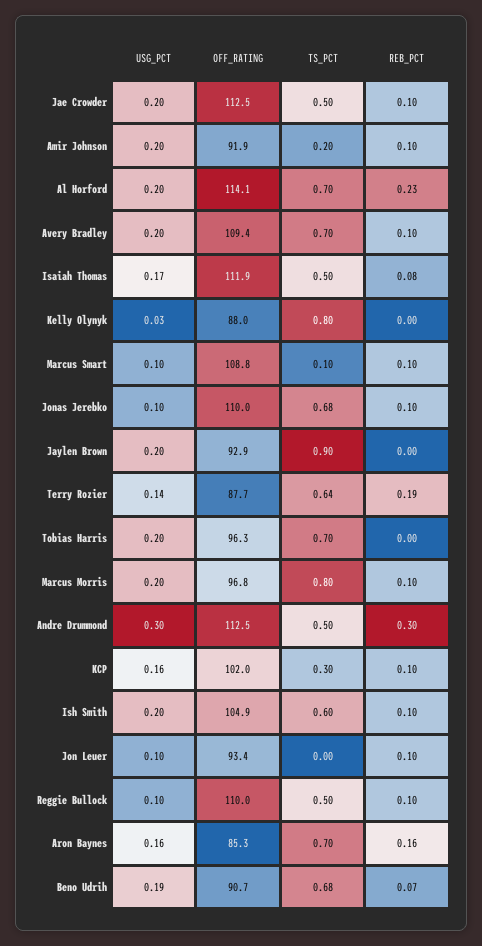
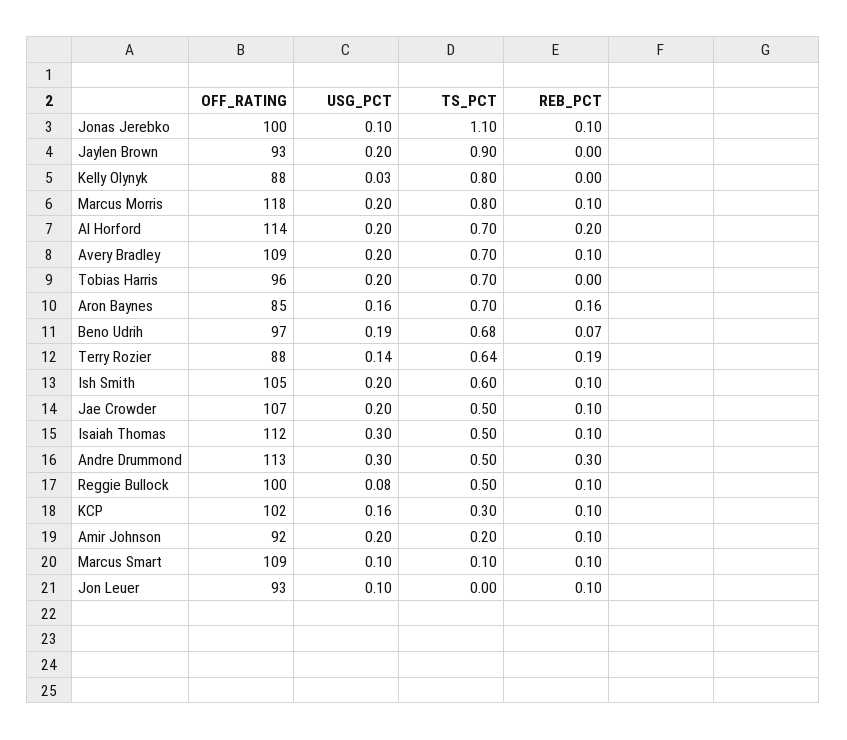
  {
    "USG_PCT": {
      "Jae Crowder": 0.2,
      "Amir Johnson": 0.2,
      "Al Horford": 0.2,
      "Avery Bradley": 0.2,
-     "Isaiah Thomas": 0.17,
+     "Isaiah Thomas": 0.3,
      "Kelly Olynyk": 0.03,
      "Marcus Smart": 0.1,
      "Jonas Jerebko": 0.1,
      "Jaylen Brown": 0.2,
      "Terry Rozier": 0.14,
      "Tobias Harris": 0.2,
      "Marcus Morris": 0.2,
      "Andre Drummond": 0.3,
      "KCP": 0.16,
      "Ish Smith": 0.2,
      "Jon Leuer": 0.1,
-     "Reggie Bullock": 0.1,
+     "Reggie Bullock": 0.08,
      "Aron Baynes": 0.16,
      "Beno Udrih": 0.19
    },
    "OFF_RATING": {
-     "Jae Crowder": 112.5,
+     "Jae Crowder": 107,
      "Amir Johnson": 91.9,
      "Al Horford": 114.1,
      "Avery Bradley": 109.4,
      "Isaiah Thomas": 111.9,
      "Kelly Olynyk": 88,
      "Marcus Smart": 108.8,
-     "Jonas Jerebko": 110,
+     "Jonas Jerebko": 100,
      "Jaylen Brown": 92.9,
      "Terry Rozier": 87.7,
      "Tobias Harris": 96.3,
-     "Marcus Morris": 96.8,
+     "Marcus Morris": 118,
      "Andre Drummond": 112.5,
      "KCP": 102,
      "Ish Smith": 104.9,
      "Jon Leuer": 93.4,
-     "Reggie Bullock": 110,
+     "Reggie Bullock": 100,
      "Aron Baynes": 85.3,
-     "Beno Udrih": 90.7
+     "Beno Udrih": 97
    },
    "TS_PCT": {
      "Jae Crowder": 0.5,
      "Amir Johnson": 0.2,
      "Al Horford": 0.7,
      "Avery Bradley": 0.7,
      "Isaiah Thomas": 0.5,
      "Kelly Olynyk": 0.8,
      "Marcus Smart": 0.1,
-     "Jonas Jerebko": 0.68,
+     "Jonas Jerebko": 1.1,
      "Jaylen Brown": 0.9,
      "Terry Rozier": 0.64,
      "Tobias Harris": 0.7,
      "Marcus Morris": 0.8,
      "Andre Drummond": 0.5,
      "KCP": 0.3,
      "Ish Smith": 0.6,
      "Jon Leuer": 0,
      "Reggie Bullock": 0.5,
      "Aron Baynes": 0.7,
      "Beno Udrih": 0.68
    },
    "REB_PCT": {
      "Jae Crowder": 0.1,
      "Amir Johnson": 0.1,
-     "Al Horford": 0.23,
+     "Al Horford": 0.2,
      "Avery Bradley": 0.1,
-     "Isaiah Thomas": 0.08,
+     "Isaiah Thomas": 0.1,
      "Kelly Olynyk": 0,
      "Marcus Smart": 0.1,
      "Jonas Jerebko": 0.1,
      "Jaylen Brown": 0,
      "Terry Rozier": 0.19,
      "Tobias Harris": 0,
      "Marcus Morris": 0.1,
      "Andre Drummond": 0.3,
      "KCP": 0.1,
      "Ish Smith": 0.1,
      "Jon Leuer": 0.1,
      "Reggie Bullock": 0.1,
      "Aron Baynes": 0.16,
      "Beno Udrih": 0.07
    }
  }

